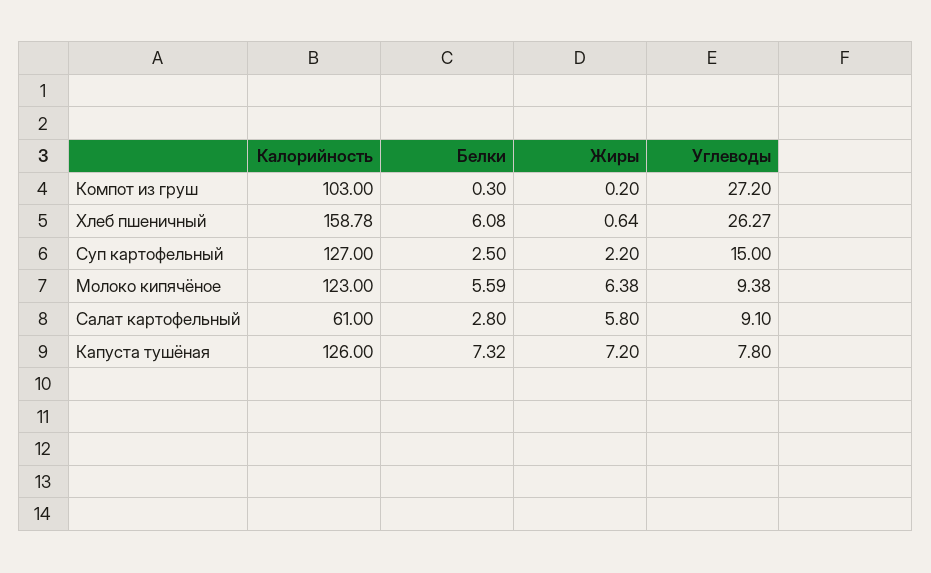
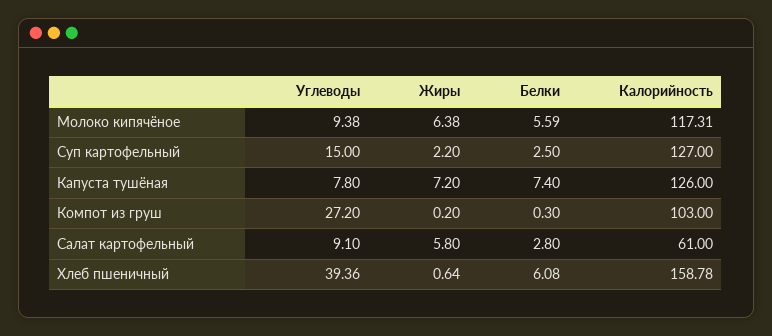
  {
    "Калорийность": {
      "Компот из груш": 103,
      "Хлеб пшеничный": 158.78,
      "Суп картофельный": 127,
-     "Молоко кипячёное": 123,
+     "Молоко кипячёное": 117.31,
      "Салат картофельный": 61,
      "Капуста тушёная": 126
    },
    "Белки": {
      "Компот из груш": 0.3,
      "Хлеб пшеничный": 6.08,
      "Суп картофельный": 2.5,
      "Молоко кипячёное": 5.59,
      "Салат картофельный": 2.8,
-     "Капуста тушёная": 7.32
+     "Капуста тушёная": 7.4
    },
    "Жиры": {
      "Компот из груш": 0.2,
      "Хлеб пшеничный": 0.64,
      "Суп картофельный": 2.2,
      "Молоко кипячёное": 6.38,
      "Салат картофельный": 5.8,
      "Капуста тушёная": 7.2
    },
    "Углеводы": {
      "Компот из груш": 27.2,
-     "Хлеб пшеничный": 26.27,
+     "Хлеб пшеничный": 39.36,
      "Суп картофельный": 15,
      "Молоко кипячёное": 9.38,
      "Салат картофельный": 9.1,
      "Капуста тушёная": 7.8
    }
  }

